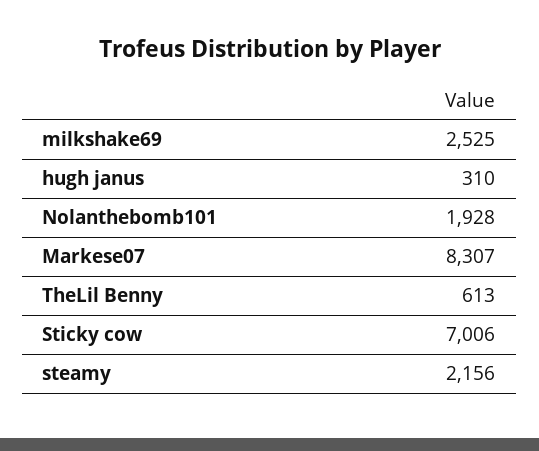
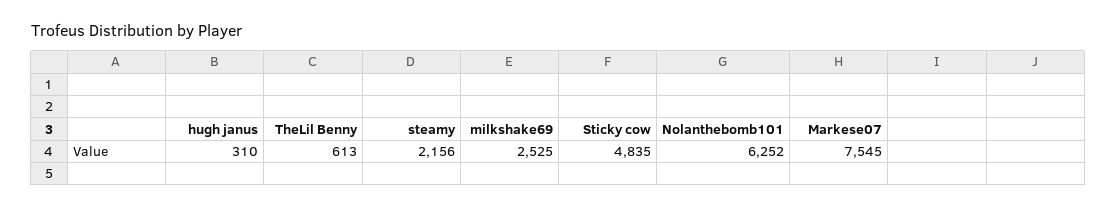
  {
    "milkshake69": 2525,
    "hugh janus": 310,
-   "Nolanthebomb101": 1928,
+   "Nolanthebomb101": 6252,
-   "Markese07": 8307,
+   "Markese07": 7545,
    "TheLil Benny": 613,
-   "Sticky cow": 7006,
+   "Sticky cow": 4835,
    "steamy": 2156
  }

